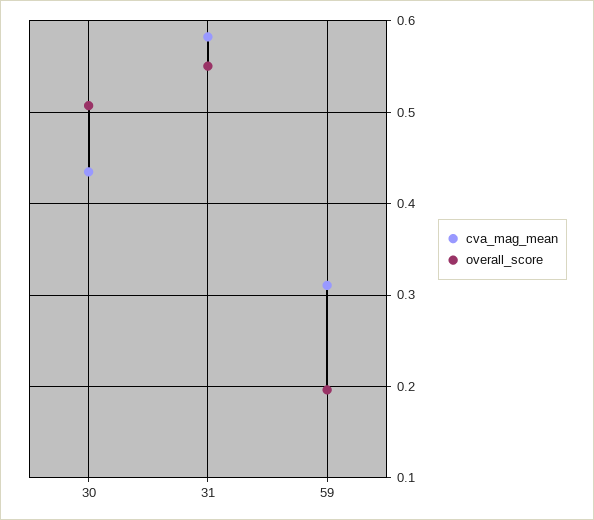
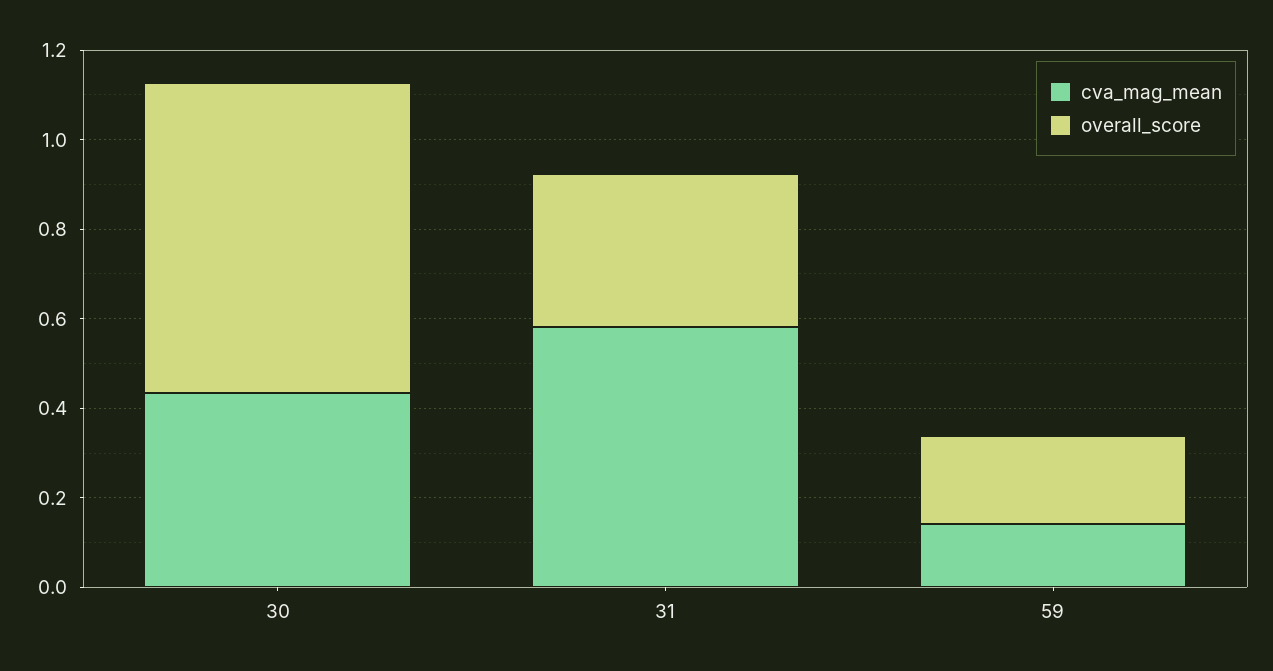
  {
    "cva_mag_mean": {
      "30": 0.43,
      "31": 0.58,
-     "59": 0.31
+     "59": 0.15
    },
    "overall_score": {
-     "30": 0.51,
+     "30": 0.7,
-     "31": 0.55,
+     "31": 0.35,
      "59": 0.2
    }
  }

